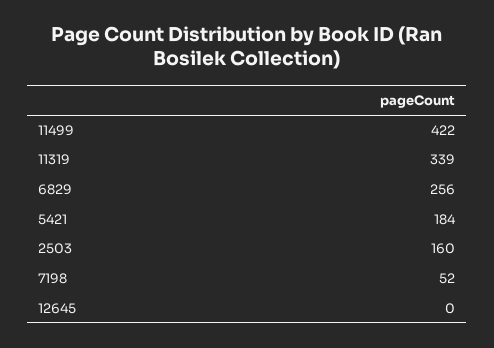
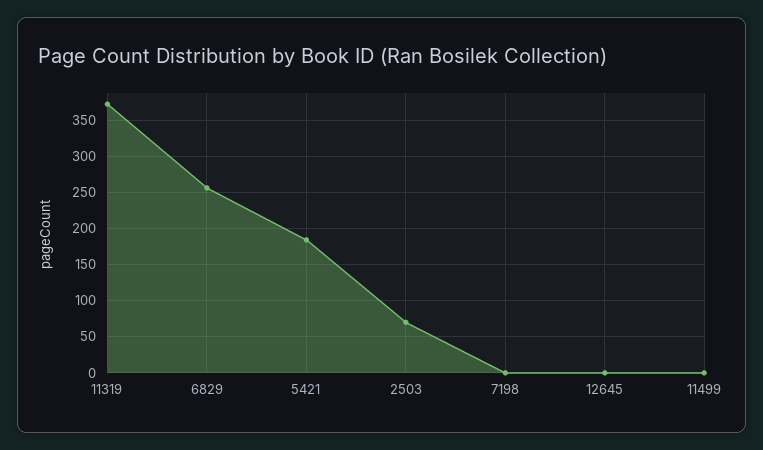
  {
-   "11499": 422,
+   "11499": 0,
-   "11319": 339,
+   "11319": 370,
    "6829": 256,
    "5421": 184,
-   "2503": 160,
+   "2503": 70,
-   "7198": 52,
+   "7198": 0,
    "12645": 0
  }

